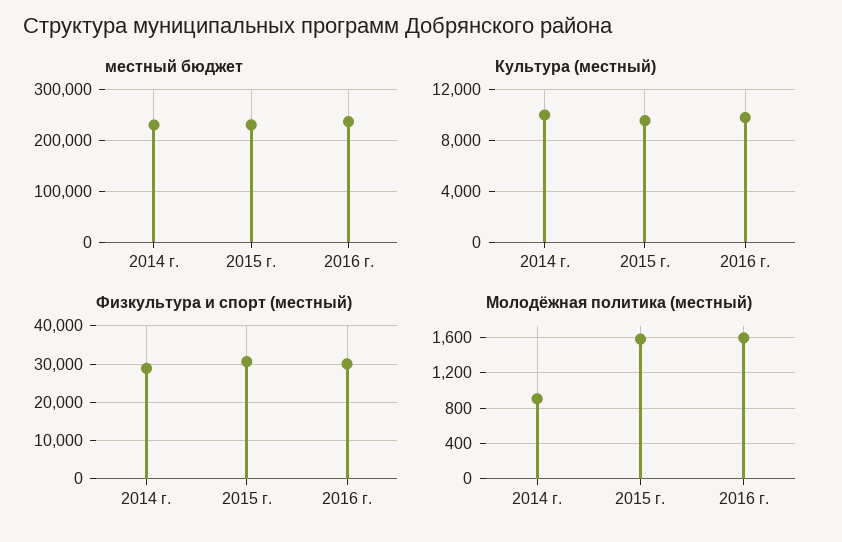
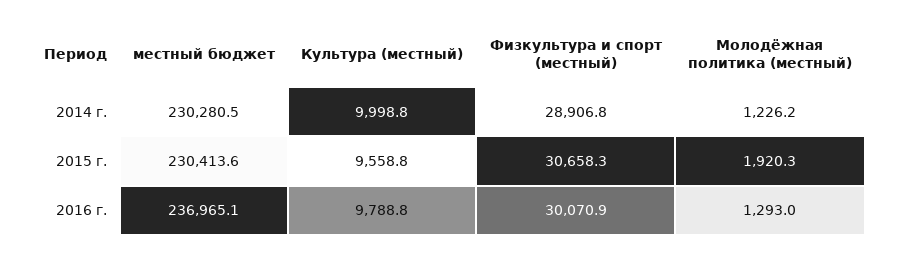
  {
    "местный бюджет": {
      "2014 г.": 230280.5,
      "2015 г.": 230413.6,
      "2016 г.": 236965.1
    },
    "Культура (местный)": {
      "2014 г.": 9998.8,
      "2015 г.": 9558.8,
      "2016 г.": 9788.8
    },
    "Физкультура и спорт (местный)": {
      "2014 г.": 28906.8,
      "2015 г.": 30658.3,
      "2016 г.": 30070.9
    },
    "Молодёжная политика (местный)": {
-     "2014 г.": 900,
+     "2014 г.": 1226.2,
-     "2015 г.": 1600,
+     "2015 г.": 1920.3,
-     "2016 г.": 1600
+     "2016 г.": 1293
    }
  }

